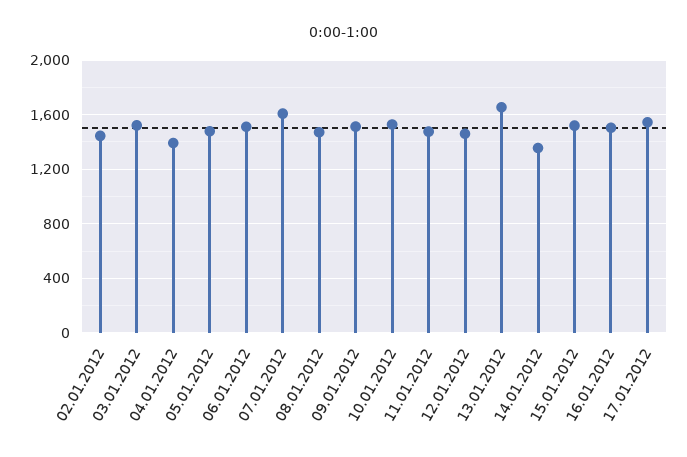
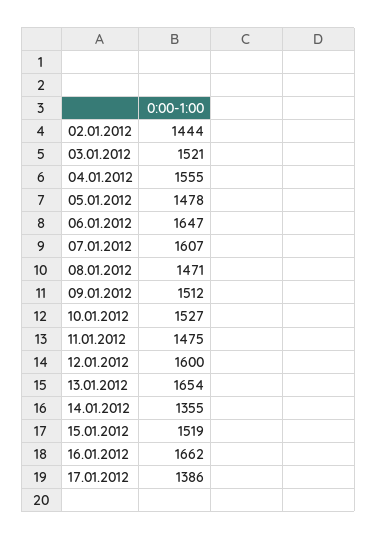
  {
    "02.01.2012": 1444,
    "03.01.2012": 1521,
-   "04.01.2012": 1400,
+   "04.01.2012": 1555,
    "05.01.2012": 1478,
-   "06.01.2012": 1500,
+   "06.01.2012": 1647,
    "07.01.2012": 1607,
    "08.01.2012": 1471,
    "09.01.2012": 1512,
    "10.01.2012": 1527,
    "11.01.2012": 1475,
-   "12.01.2012": 1450,
+   "12.01.2012": 1600,
    "13.01.2012": 1654,
    "14.01.2012": 1355,
    "15.01.2012": 1519,
-   "16.01.2012": 1500,
+   "16.01.2012": 1662,
-   "17.01.2012": 1550
+   "17.01.2012": 1386
  }

